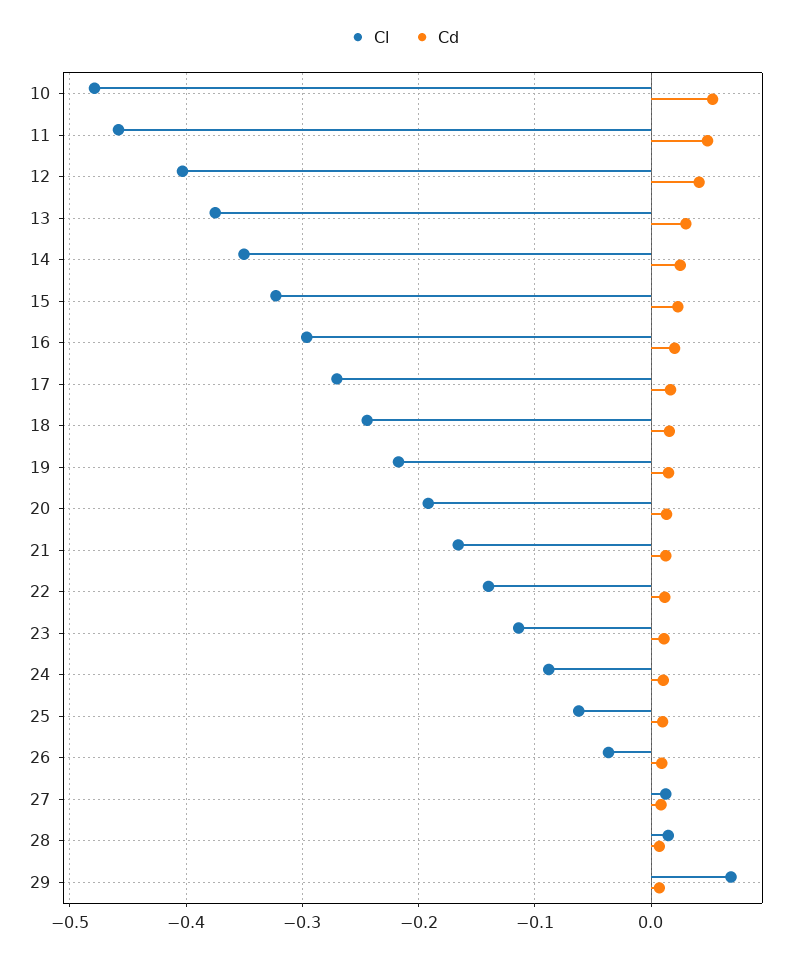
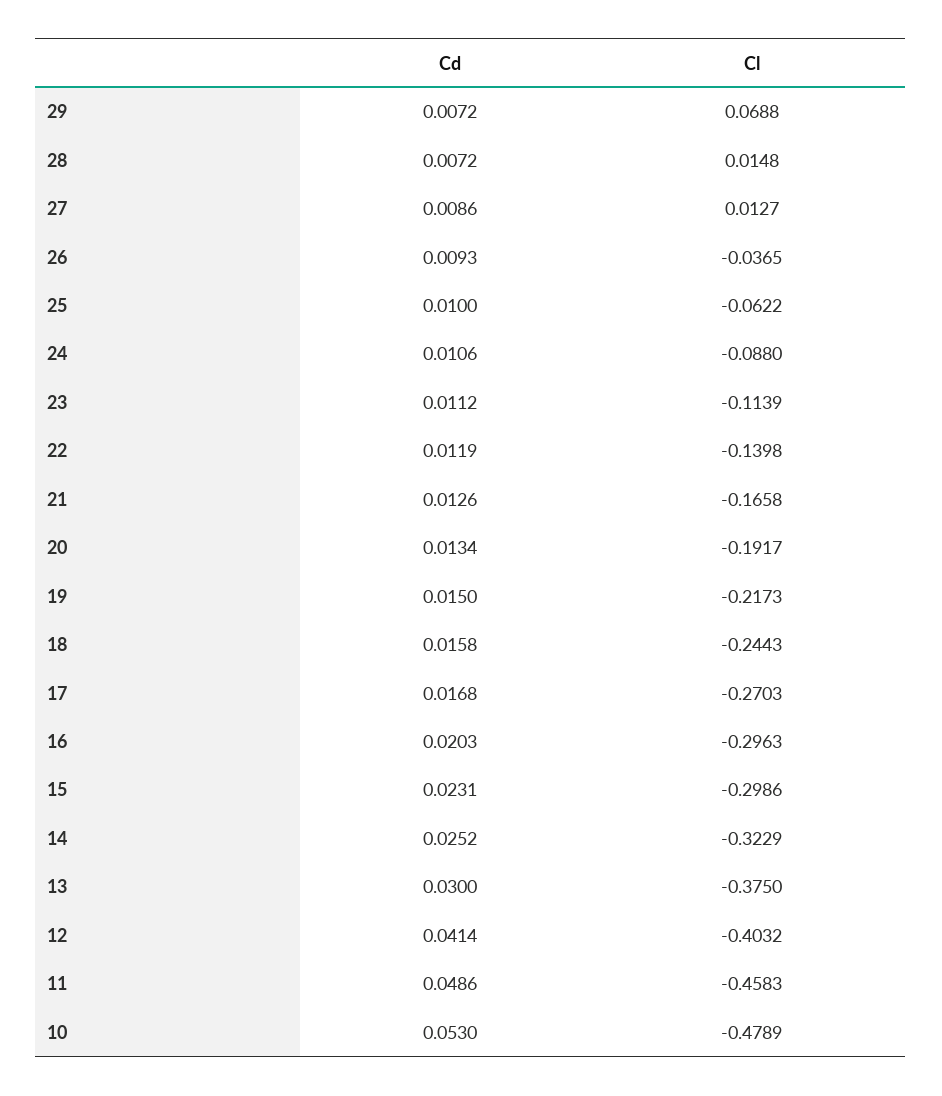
  {
    "Cl": {
      "10": -0.4789,
      "11": -0.4583,
      "12": -0.4032,
      "13": -0.375,
-     "14": -0.35,
+     "14": -0.3229,
-     "15": -0.32,
+     "15": -0.2986,
      "16": -0.2963,
      "17": -0.2703,
      "18": -0.2443,
      "19": -0.2173,
      "20": -0.1917,
      "21": -0.1658,
      "22": -0.1398,
      "23": -0.1139,
      "24": -0.088,
      "25": -0.0622,
      "26": -0.0365,
      "27": 0.0127,
      "28": 0.0148,
      "29": 0.0688
    },
    "Cd": {
      "10": 0.053,
      "11": 0.0486,
      "12": 0.0414,
      "13": 0.03,
      "14": 0.0252,
      "15": 0.0231,
      "16": 0.0203,
      "17": 0.0168,
      "18": 0.0158,
      "19": 0.015,
      "20": 0.0134,
      "21": 0.0126,
      "22": 0.0119,
      "23": 0.0112,
      "24": 0.0106,
      "25": 0.01,
      "26": 0.0093,
      "27": 0.0086,
      "28": 0.0072,
      "29": 0.0072
    }
  }

